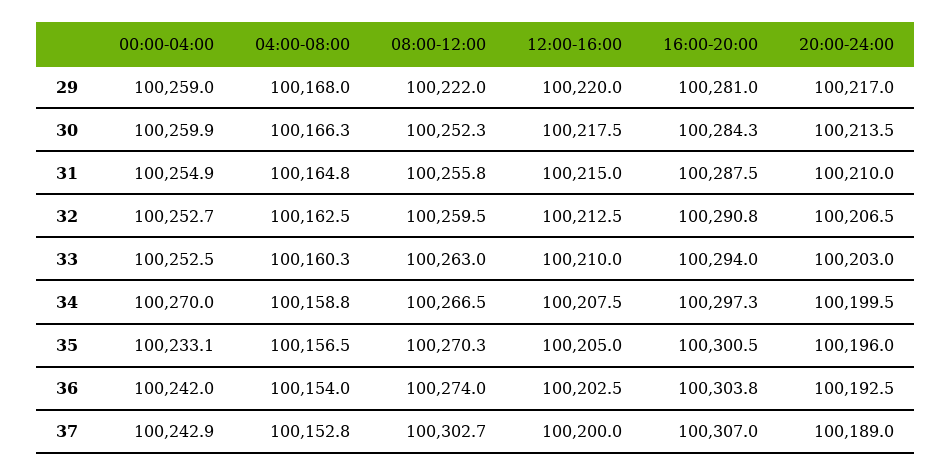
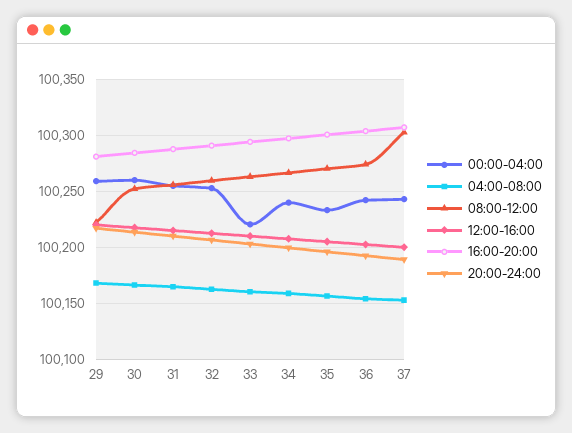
  {
    "00:00-04:00": {
      "29": 100259,
      "30": 100259.9,
      "31": 100254.9,
      "32": 100252.7,
-     "33": 100252.5,
+     "33": 100220,
-     "34": 100270,
+     "34": 100240,
      "35": 100233.1,
      "36": 100242,
      "37": 100242.9
    },
    "04:00-08:00": {
      "29": 100168,
      "30": 100166.3,
      "31": 100164.8,
      "32": 100162.5,
      "33": 100160.3,
      "34": 100158.8,
      "35": 100156.5,
      "36": 100154,
      "37": 100152.8
    },
    "08:00-12:00": {
      "29": 100222,
      "30": 100252.3,
      "31": 100255.8,
      "32": 100259.5,
      "33": 100263,
      "34": 100266.5,
      "35": 100270.3,
      "36": 100274,
      "37": 100302.7
    },
    "12:00-16:00": {
      "29": 100220,
      "30": 100217.5,
      "31": 100215,
      "32": 100212.5,
      "33": 100210,
      "34": 100207.5,
      "35": 100205,
      "36": 100202.5,
      "37": 100200
    },
    "16:00-20:00": {
      "29": 100281,
      "30": 100284.3,
      "31": 100287.5,
      "32": 100290.8,
      "33": 100294,
      "34": 100297.3,
      "35": 100300.5,
      "36": 100303.8,
      "37": 100307
    },
    "20:00-24:00": {
      "29": 100217,
      "30": 100213.5,
      "31": 100210,
      "32": 100206.5,
      "33": 100203,
      "34": 100199.5,
      "35": 100196,
      "36": 100192.5,
      "37": 100189
    }
  }

